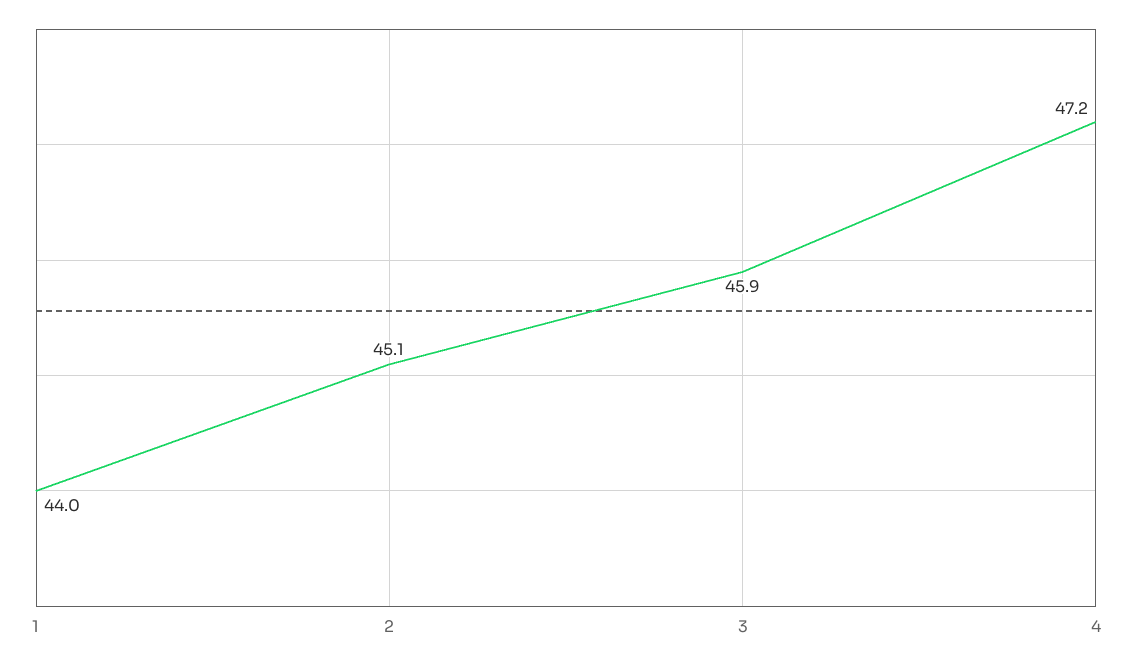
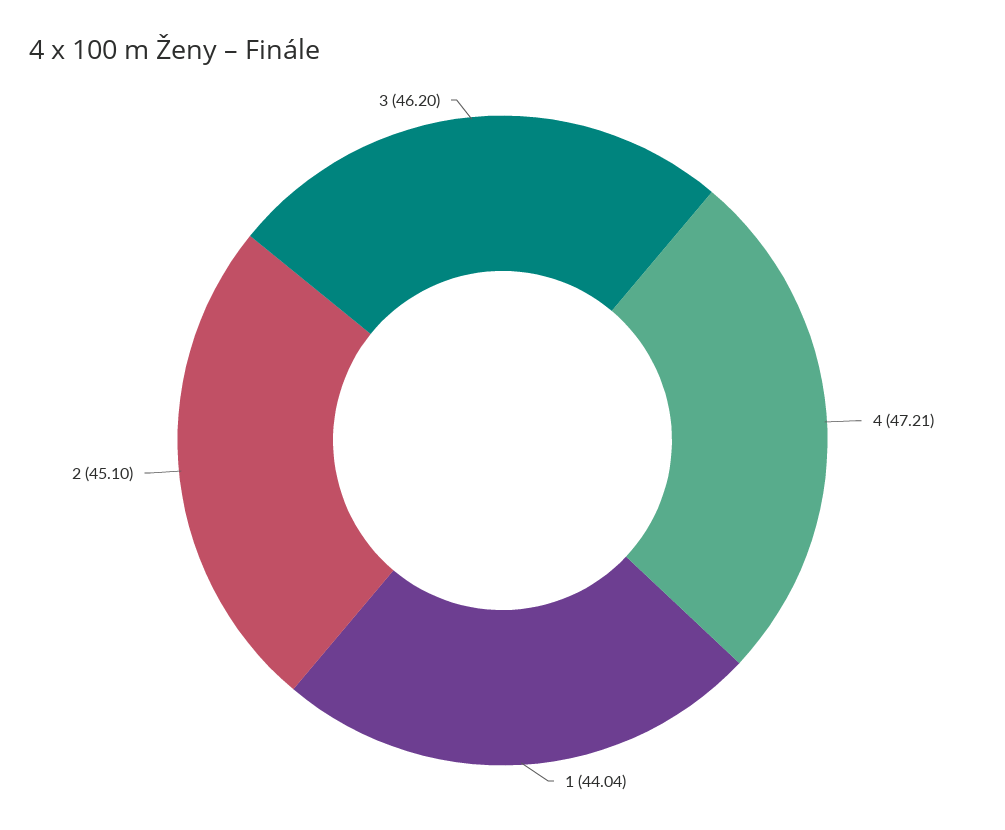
  {
    "1": 44.04,
    "2": 45.1,
-   "3": 45.9,
+   "3": 46.2,
    "4": 47.21
  }

